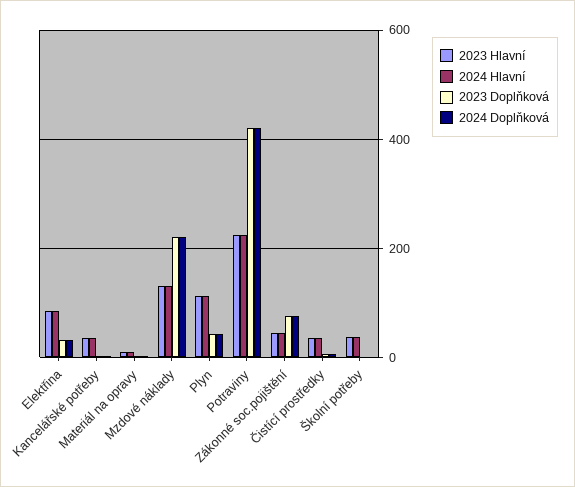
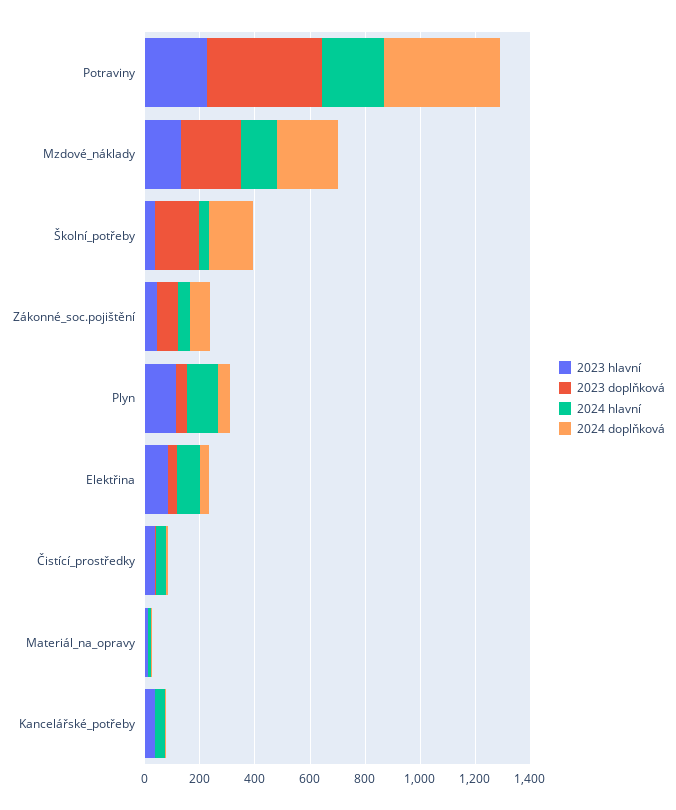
  {
    "2023 Hlavní": {
      "Elektřina": 80,
      "Kancelářské potřeby": 40,
      "Materiál na opravy": 20,
      "Mzdové náklady": 140,
      "Plyn": 120,
      "Potraviny": 220,
      "Zákonné soc.pojištění": 40,
      "Čistící prostředky": 40,
      "Školní potřeby": 40
    },
    "2024 Hlavní": {
      "Elektřina": 80,
      "Kancelářské potřeby": 40,
      "Materiál na opravy": 20,
      "Mzdové náklady": 140,
      "Plyn": 120,
      "Potraviny": 220,
      "Zákonné soc.pojištění": 40,
      "Čistící prostředky": 40,
      "Školní potřeby": 40
    },
    "2023 Doplňková": {
      "Elektřina": 40,
      "Kancelářské potřeby": 0,
      "Materiál na opravy": 0,
      "Mzdové náklady": 220,
      "Plyn": 40,
      "Potraviny": 420,
      "Zákonné soc.pojištění": 80,
      "Čistící prostředky": 0,
-     "Školní potřeby": 0
+     "Školní potřeby": 150
    },
    "2024 Doplňková": {
      "Elektřina": 40,
      "Kancelářské potřeby": 0,
      "Materiál na opravy": 0,
      "Mzdové náklady": 220,
      "Plyn": 40,
      "Potraviny": 420,
      "Zákonné soc.pojištění": 80,
      "Čistící prostředky": 0,
-     "Školní potřeby": 0
+     "Školní potřeby": 150
    }
  }

